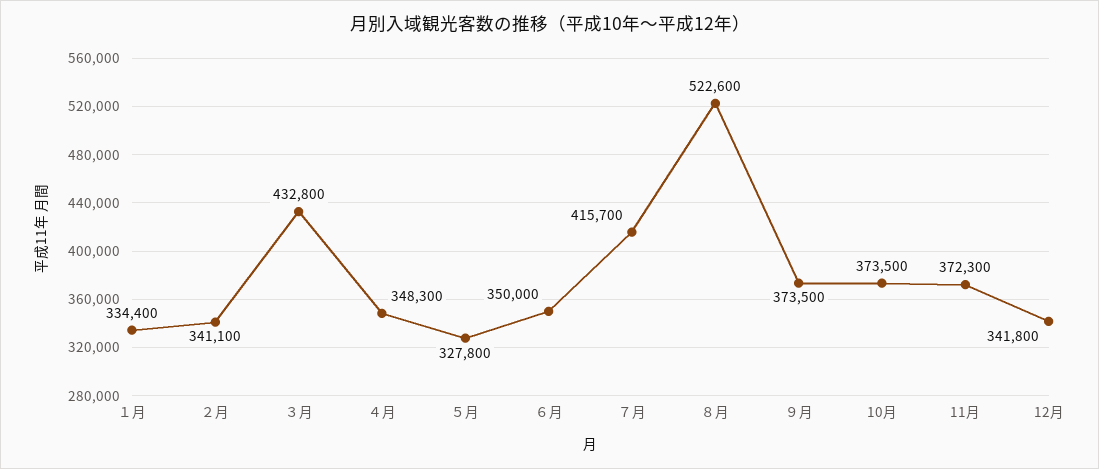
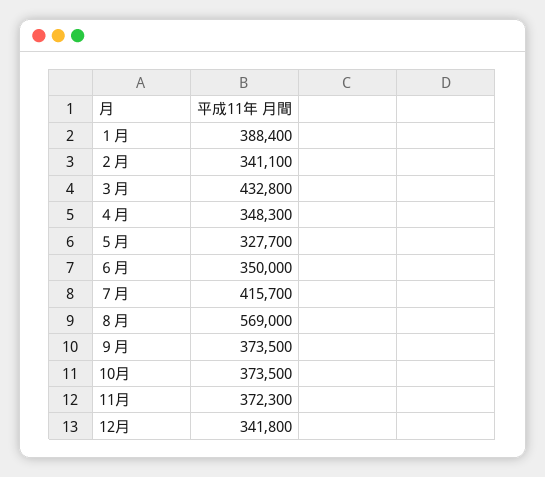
  {
-   "１月": 334400,
+   "１月": 388400,
    "２月": 341100,
    "３月": 432800,
    "４月": 348300,
-   "５月": 327800,
+   "５月": 327700,
    "６月": 350000,
    "７月": 415700,
-   "８月": 522600,
+   "８月": 569000,
    "９月": 373500,
    "10月": 373500,
    "11月": 372300,
    "12月": 341800
  }

